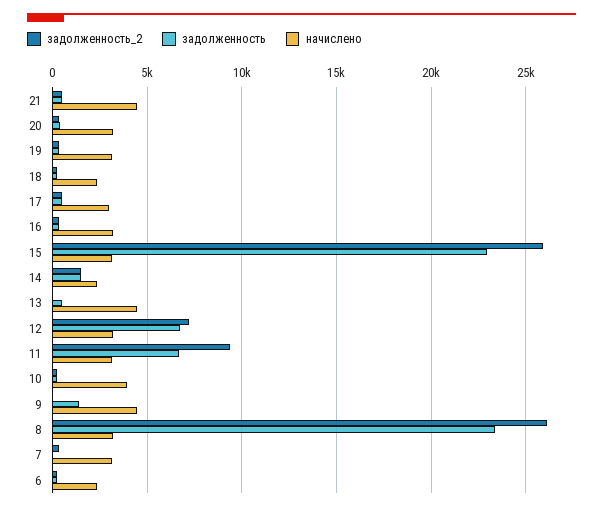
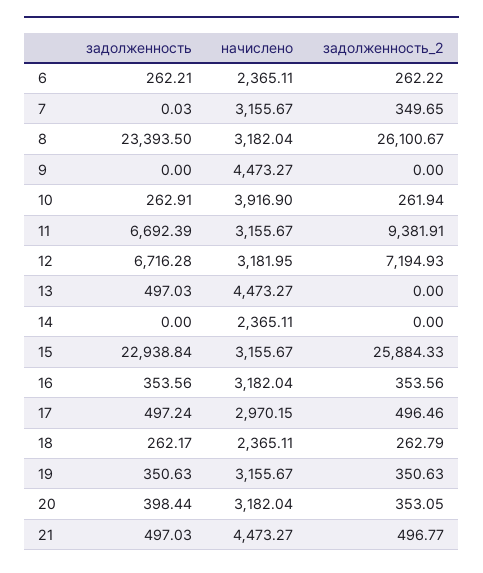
  {
    "задолженность_2": {
      "21": 496.77,
      "20": 353.05,
      "19": 350.63,
      "18": 262.79,
      "17": 496.46,
      "16": 353.56,
      "15": 25884.33,
-     "14": 1500,
+     "14": 0,
      "13": 0,
      "12": 7194.93,
      "11": 9381.91,
      "10": 261.94,
      "9": 0,
      "8": 26100.67,
      "7": 349.65,
      "6": 262.22
    },
    "задолженность": {
      "21": 497.03,
      "20": 398.44,
      "19": 350.63,
      "18": 262.17,
      "17": 497.24,
      "16": 353.56,
      "15": 22938.84,
-     "14": 1500,
+     "14": 0,
      "13": 497.03,
      "12": 6716.28,
      "11": 6692.39,
      "10": 262.91,
-     "9": 1500,
+     "9": 0,
      "8": 23393.5,
      "7": 0.03,
      "6": 262.21
    },
    "начислено": {
      "21": 4473.27,
      "20": 3182.04,
      "19": 3155.67,
      "18": 2365.11,
      "17": 2970.15,
      "16": 3182.04,
      "15": 3155.67,
      "14": 2365.11,
      "13": 4473.27,
      "12": 3181.95,
      "11": 3155.67,
      "10": 3916.9,
      "9": 4473.27,
      "8": 3182.04,
      "7": 3155.67,
      "6": 2365.11
    }
  }

